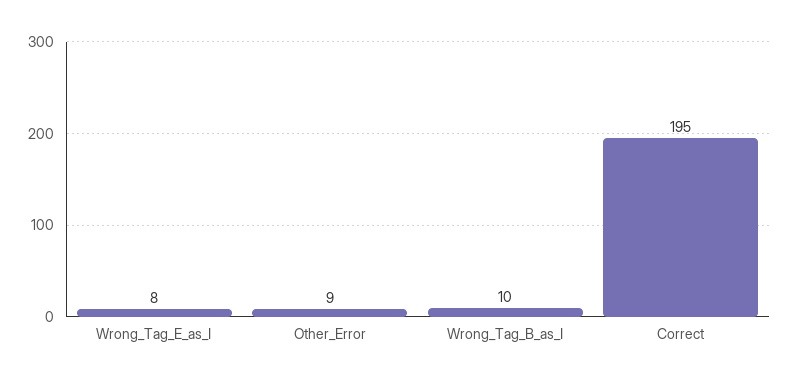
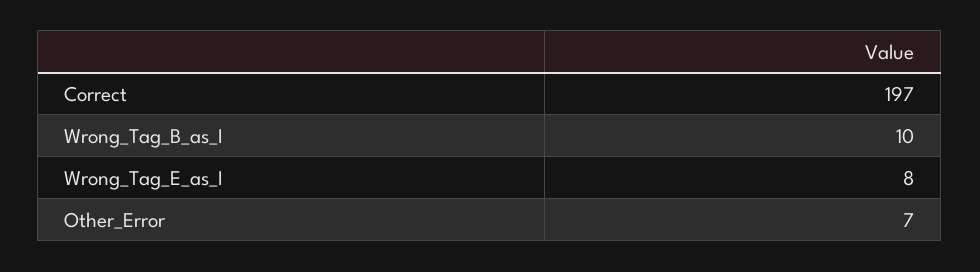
  {
    "Wrong_Tag_E_as_I": 8,
-   "Other_Error": 9,
+   "Other_Error": 7,
    "Wrong_Tag_B_as_I": 10,
-   "Correct": 195
+   "Correct": 197
  }

